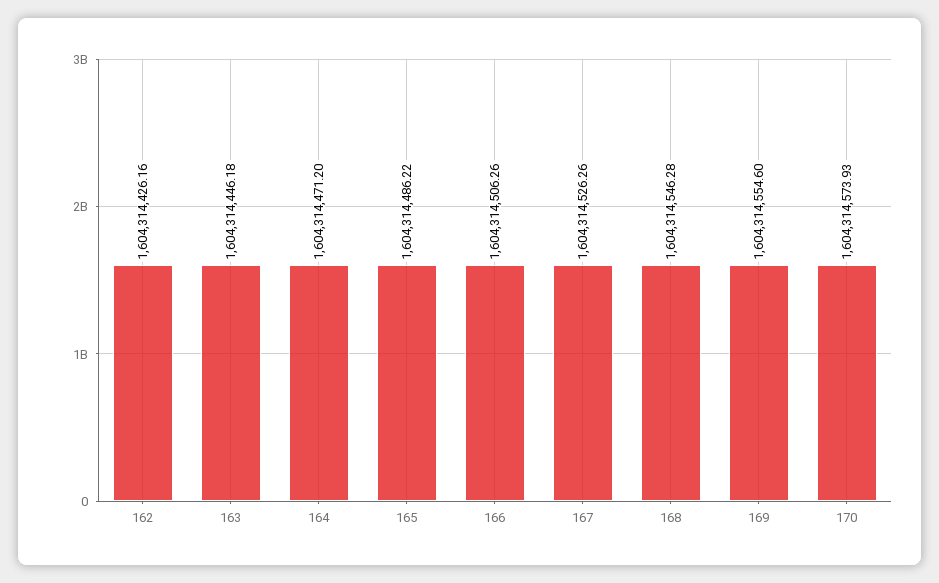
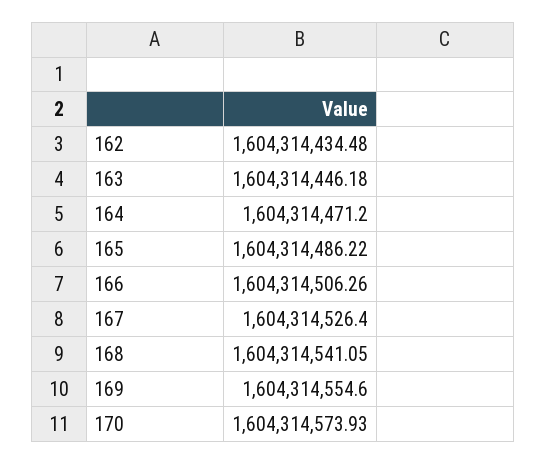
  {
-   "162": 1604314426.16,
+   "162": 1604314434.48,
    "163": 1604314446.18,
    "164": 1604314471.2,
    "165": 1604314486.22,
    "166": 1604314506.26,
-   "167": 1604314526.26,
+   "167": 1604314526.4,
-   "168": 1604314546.28,
+   "168": 1604314541.05,
    "169": 1604314554.6,
    "170": 1604314573.93
  }

